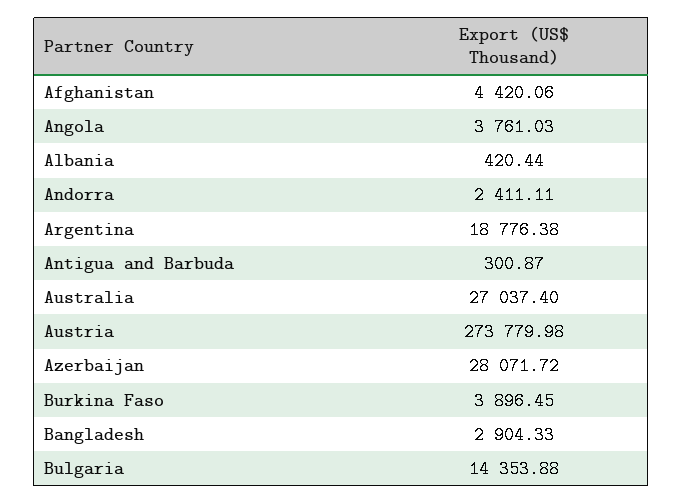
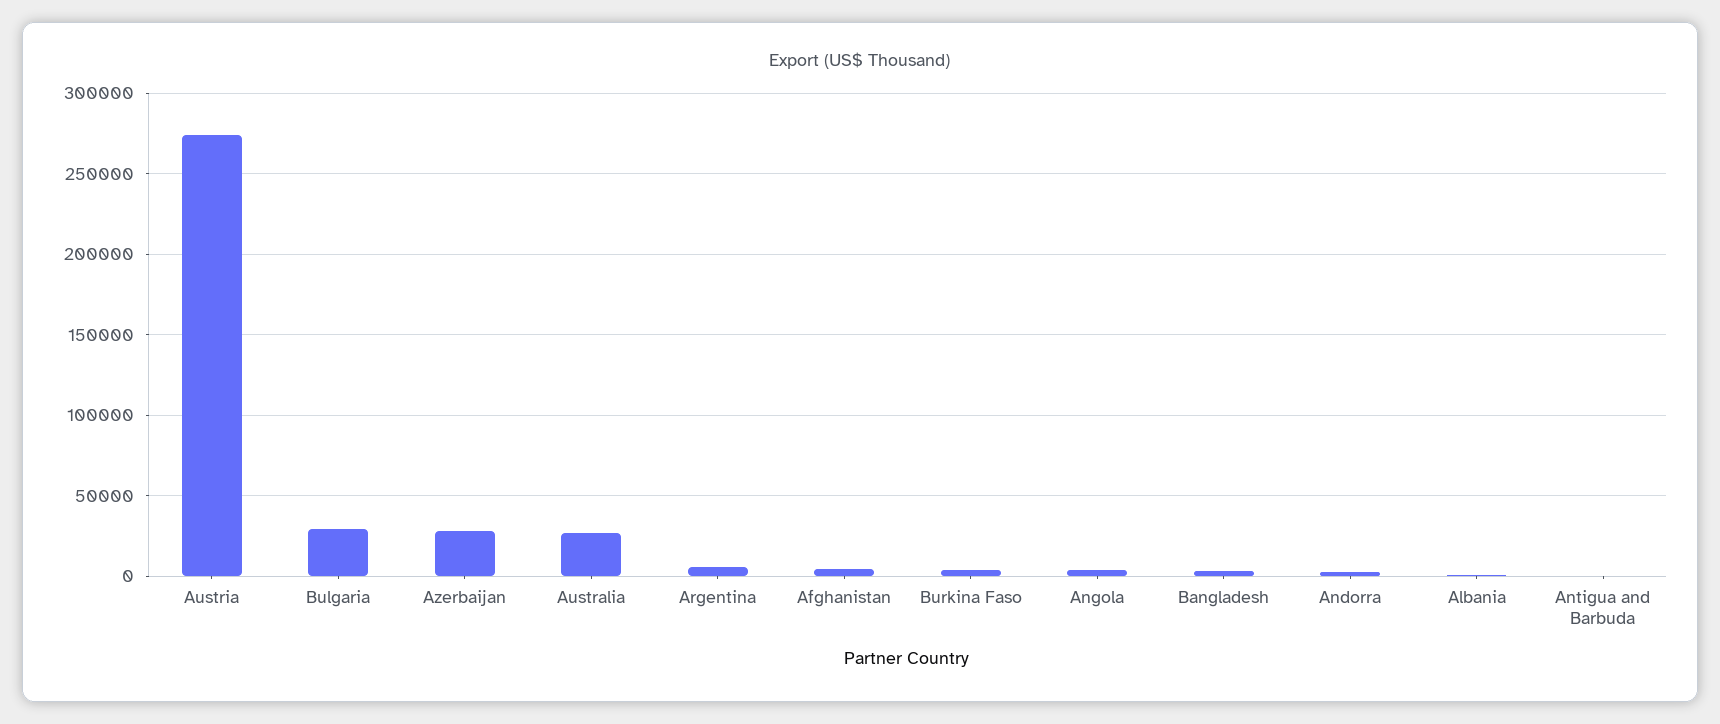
  {
    "Afghanistan": 4420.06,
    "Angola": 3761.03,
    "Albania": 420.44,
    "Andorra": 2411.11,
-   "Argentina": 18776.38,
+   "Argentina": 5000,
    "Antigua and Barbuda": 300.87,
    "Australia": 27037.4,
    "Austria": 273779.98,
    "Azerbaijan": 28071.72,
    "Burkina Faso": 3896.45,
    "Bangladesh": 2904.33,
-   "Bulgaria": 14353.88
+   "Bulgaria": 30000
  }

